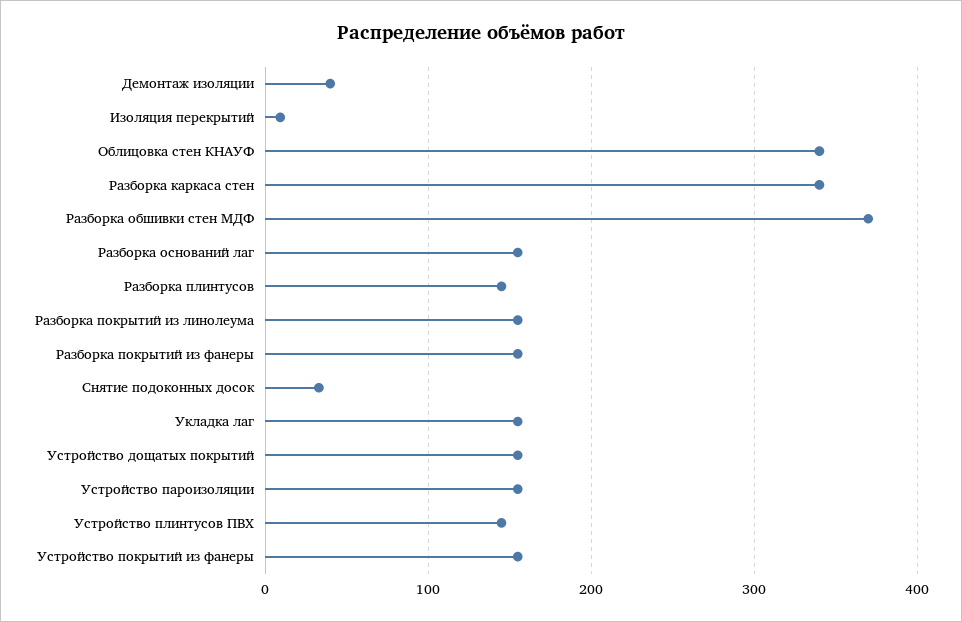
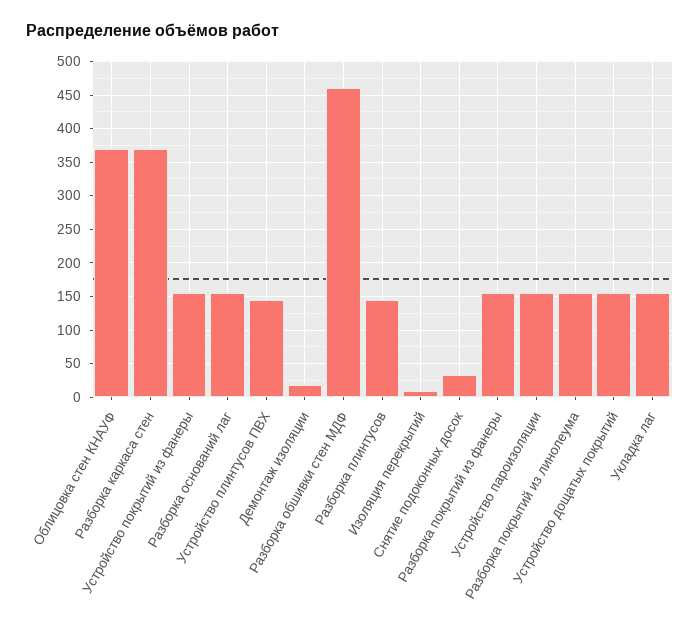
  {
-   "Демонтаж изоляции": 40,
+   "Демонтаж изоляции": 20,
    "Изоляция перекрытий": 10,
-   "Облицовка стен КНАУФ": 340,
+   "Облицовка стен КНАУФ": 370,
-   "Разборка каркаса стен": 340,
+   "Разборка каркаса стен": 370,
-   "Разборка обшивки стен МДФ": 370,
+   "Разборка обшивки стен МДФ": 460,
    "Разборка оснований лаг": 160,
    "Разборка плинтусов": 150,
    "Разборка покрытий из линолеума": 160,
    "Разборка покрытий из фанеры": 160,
    "Снятие подоконных досок": 30,
    "Укладка лаг": 160,
    "Устройство дощатых покрытий": 160,
    "Устройство пароизоляции": 160,
    "Устройство плинтусов ПВХ": 150,
    "Устройство покрытий из фанеры": 160
  }

